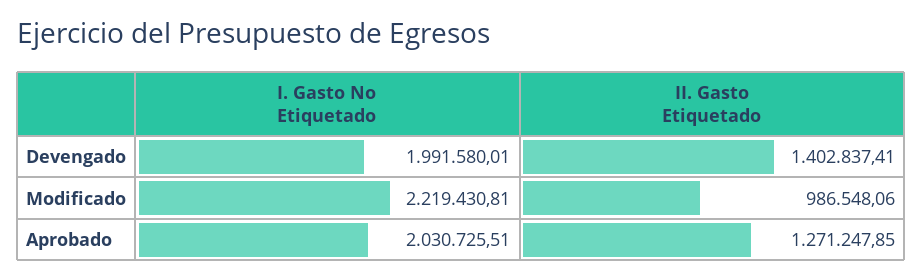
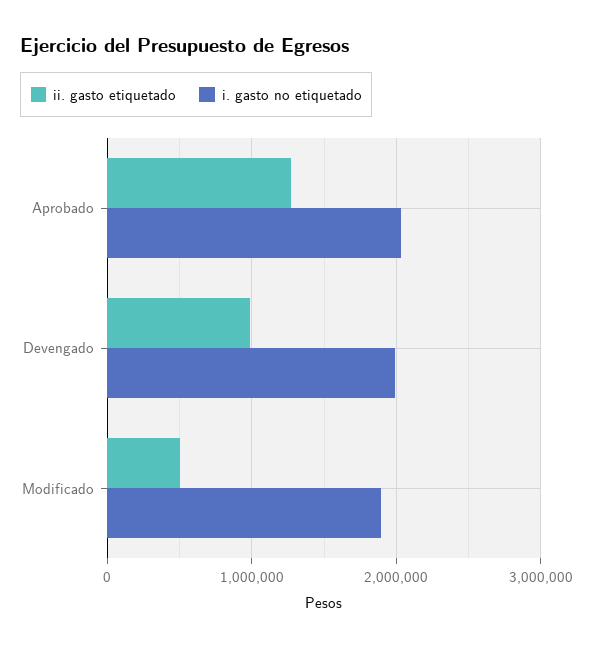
  {
    "I. Gasto No Etiquetado": {
      "Devengado": 1991580.01,
-     "Modificado": 2219430.81,
+     "Modificado": 1900000,
      "Aprobado": 2030725.51
    },
    "II. Gasto Etiquetado": {
-     "Devengado": 1402837.41,
+     "Devengado": 1000000,
-     "Modificado": 986548.06,
+     "Modificado": 500000,
      "Aprobado": 1271247.85
    }
  }

